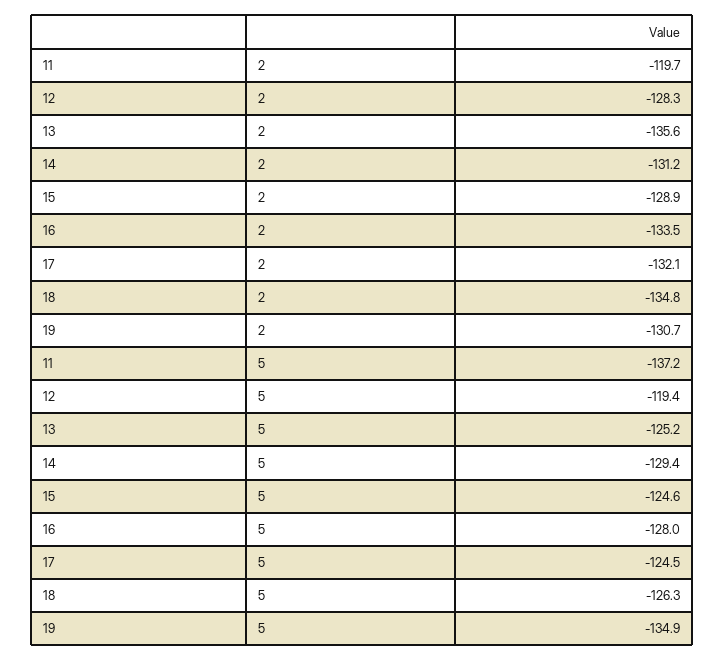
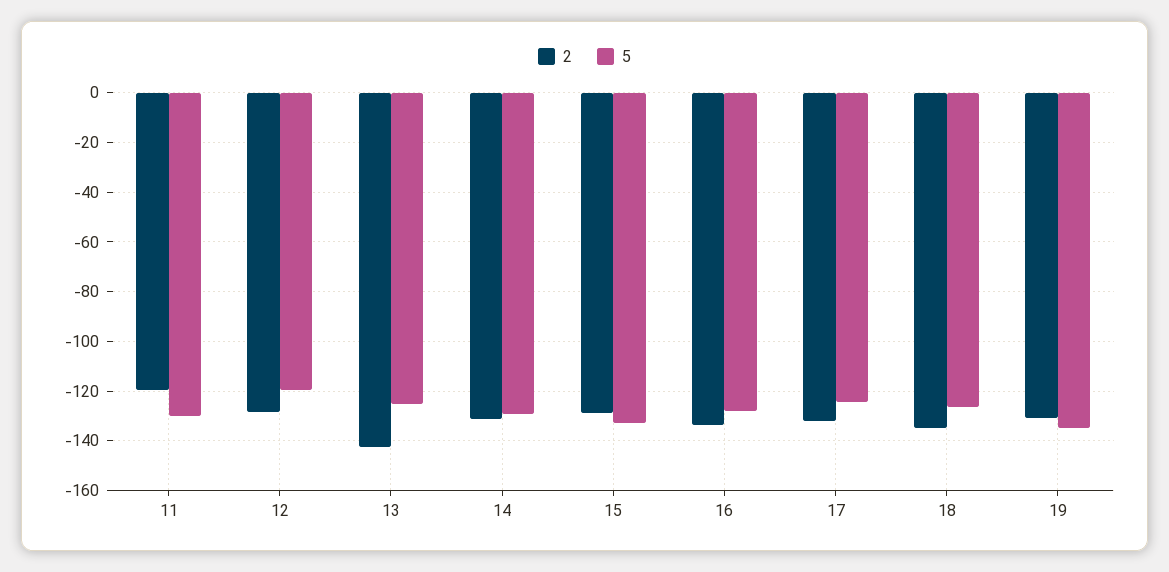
  {
    "2": {
      "11": -119.7,
      "12": -128.3,
-     "13": -135.6,
+     "13": -142.5,
      "14": -131.2,
      "15": -128.9,
      "16": -133.5,
      "17": -132.1,
      "18": -134.8,
      "19": -130.7
    },
    "5": {
-     "11": -137.2,
+     "11": -130,
      "12": -119.4,
      "13": -125.2,
      "14": -129.4,
-     "15": -124.6,
+     "15": -132.5,
      "16": -128,
      "17": -124.5,
      "18": -126.3,
      "19": -134.9
    }
  }

